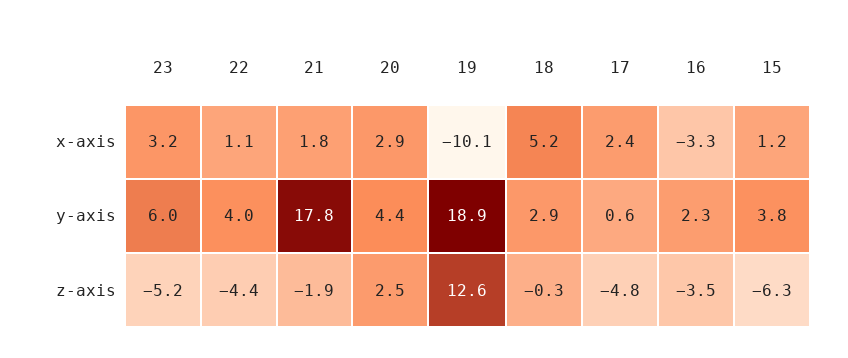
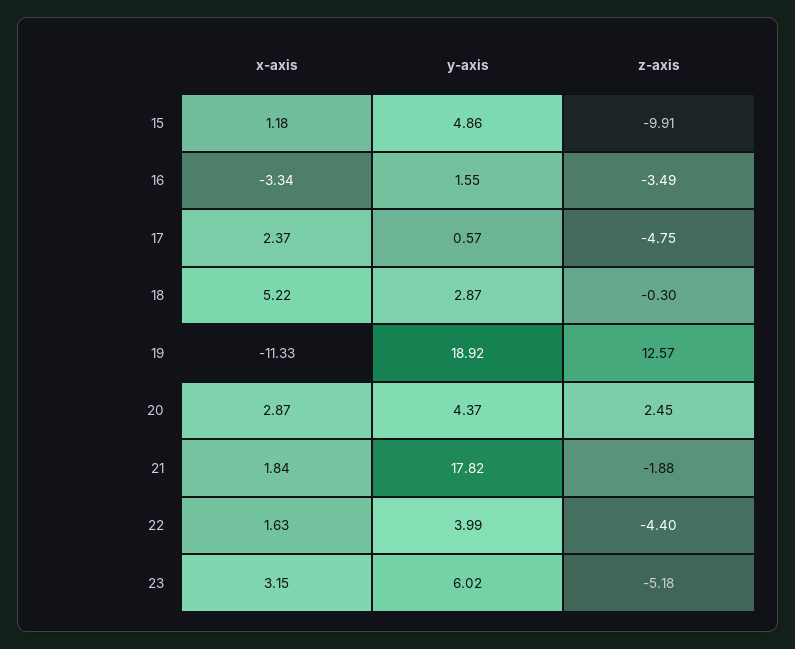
  {
    "23": {
      "x-axis": 3.15,
      "y-axis": 6.02,
      "z-axis": -5.18
    },
    "22": {
-     "x-axis": 1.1,
+     "x-axis": 1.63,
      "y-axis": 3.99,
      "z-axis": -4.4
    },
    "21": {
      "x-axis": 1.84,
      "y-axis": 17.82,
      "z-axis": -1.88
    },
    "20": {
      "x-axis": 2.87,
      "y-axis": 4.37,
      "z-axis": 2.45
    },
    "19": {
-     "x-axis": -10.1,
+     "x-axis": -11.33,
      "y-axis": 18.92,
      "z-axis": 12.57
    },
    "18": {
      "x-axis": 5.22,
      "y-axis": 2.87,
      "z-axis": -0.3
    },
    "17": {
      "x-axis": 2.37,
      "y-axis": 0.57,
      "z-axis": -4.75
    },
    "16": {
      "x-axis": -3.34,
-     "y-axis": 2.3,
+     "y-axis": 1.55,
      "z-axis": -3.49
    },
    "15": {
      "x-axis": 1.18,
-     "y-axis": 3.8,
+     "y-axis": 4.86,
-     "z-axis": -6.3
+     "z-axis": -9.91
    }
  }

